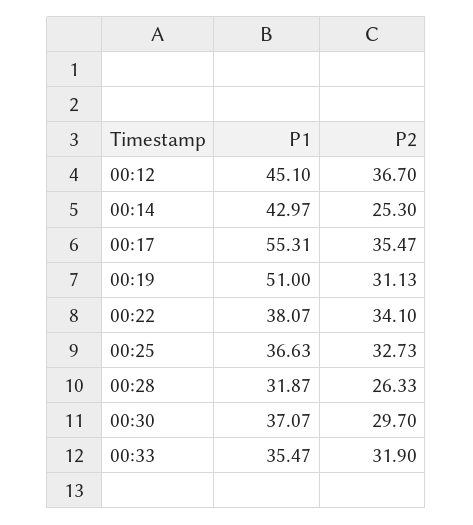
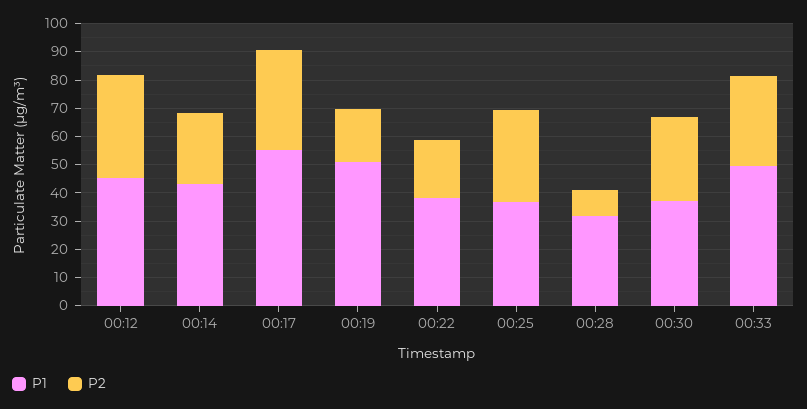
  {
    "P1": {
      "00:12": 45.1,
      "00:14": 42.97,
      "00:17": 55.31,
      "00:19": 51,
      "00:22": 38.07,
      "00:25": 36.63,
      "00:28": 31.87,
      "00:30": 37.07,
-     "00:33": 35.47
+     "00:33": 50
    },
    "P2": {
      "00:12": 36.7,
      "00:14": 25.3,
      "00:17": 35.47,
-     "00:19": 31.13,
+     "00:19": 20,
-     "00:22": 34.1,
+     "00:22": 20,
      "00:25": 32.73,
-     "00:28": 26.33,
+     "00:28": 10,
      "00:30": 29.7,
      "00:33": 31.9
    }
  }

